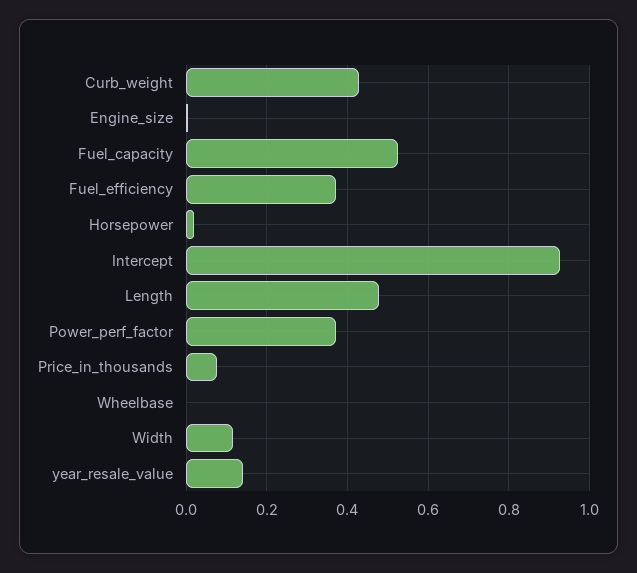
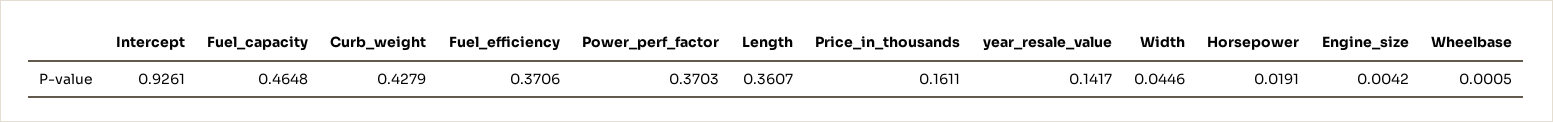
  {
    "Curb_weight": 0.4279,
    "Engine_size": 0.0042,
-   "Fuel_capacity": 0.52,
+   "Fuel_capacity": 0.4648,
    "Fuel_efficiency": 0.3706,
    "Horsepower": 0.0191,
    "Intercept": 0.9261,
-   "Length": 0.48,
+   "Length": 0.3607,
    "Power_perf_factor": 0.3703,
-   "Price_in_thousands": 0.08,
+   "Price_in_thousands": 0.1611,
    "Wheelbase": 0.0005,
-   "Width": 0.12,
+   "Width": 0.0446,
    "year_resale_value": 0.1417
  }

